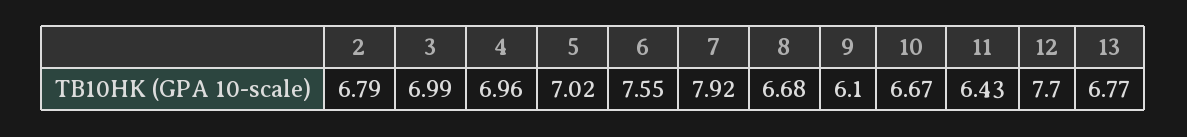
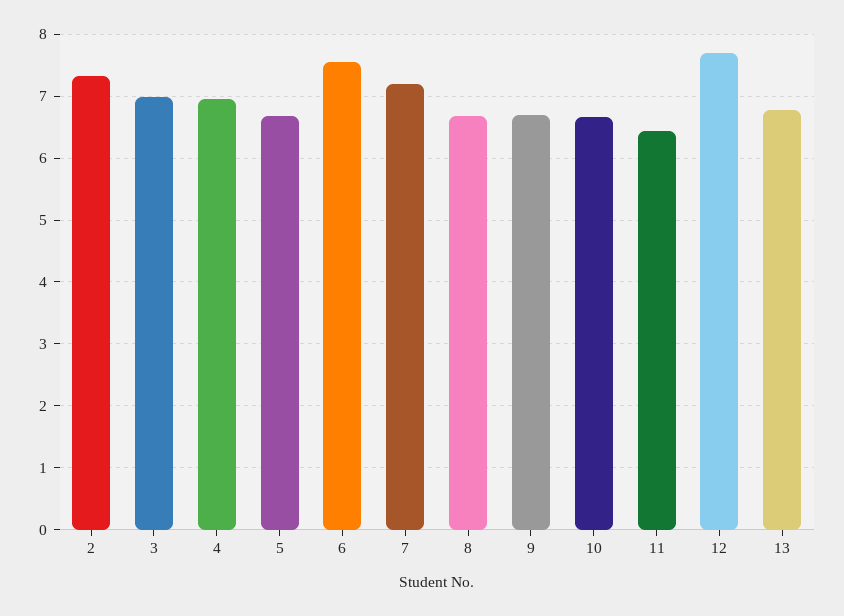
  {
-   "2": 6.79,
+   "2": 7.3,
    "3": 6.99,
    "4": 6.96,
-   "5": 7.02,
+   "5": 6.7,
    "6": 7.55,
-   "7": 7.92,
+   "7": 7.2,
    "8": 6.68,
-   "9": 6.1,
+   "9": 6.7,
    "10": 6.67,
    "11": 6.43,
    "12": 7.7,
    "13": 6.77
  }

